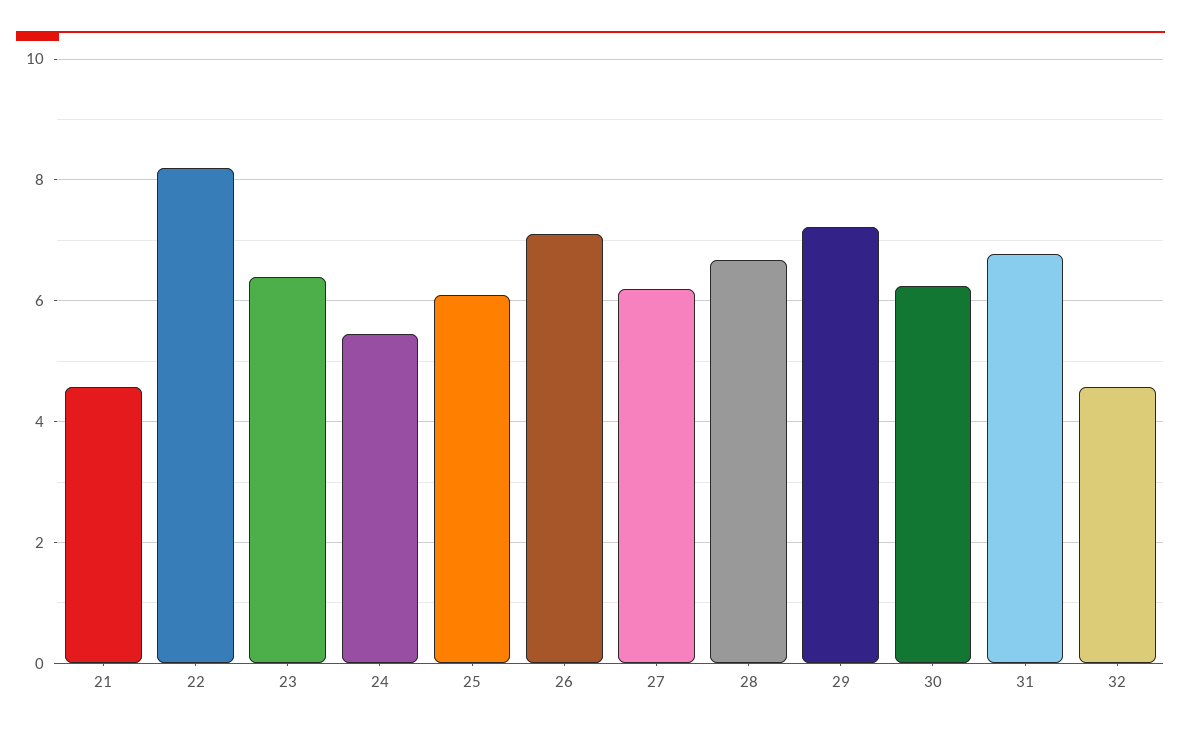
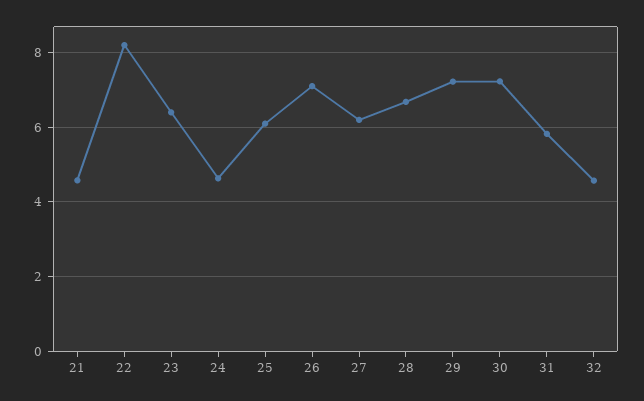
  {
    "21": 4.6,
    "22": 8.2,
    "23": 6.4,
-   "24": 5.4,
+   "24": 4.6,
    "25": 6.2,
    "26": 7.2,
    "27": 6.2,
    "28": 6.6,
    "29": 7.2,
-   "30": 6.2,
+   "30": 7.2,
-   "31": 6.8,
+   "31": 5.8,
    "32": 4.6
  }

